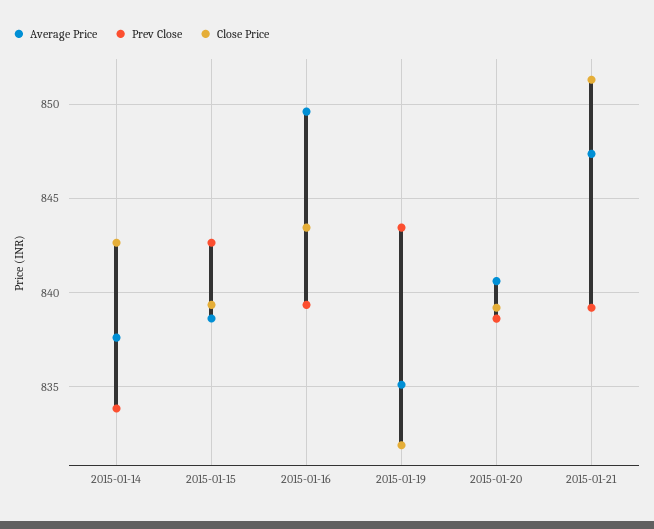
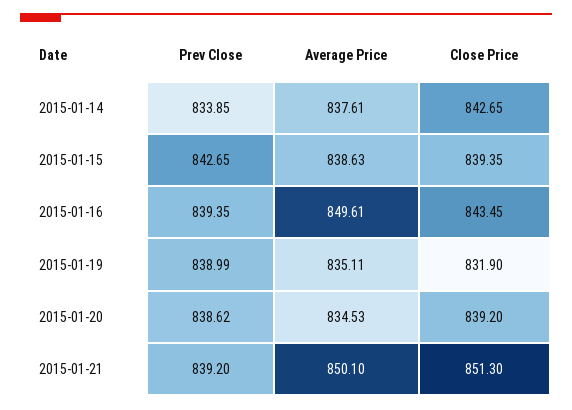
  {
    "Average Price": {
      "2015-01-14": 837.61,
      "2015-01-15": 838.63,
      "2015-01-16": 849.61,
      "2015-01-19": 835.11,
-     "2015-01-20": 840.5,
+     "2015-01-20": 834.53,
-     "2015-01-21": 847.5
+     "2015-01-21": 850.1
    },
    "Prev Close": {
      "2015-01-14": 833.85,
      "2015-01-15": 842.65,
      "2015-01-16": 839.35,
-     "2015-01-19": 843.5,
+     "2015-01-19": 838.99,
      "2015-01-20": 838.62,
      "2015-01-21": 839.2
    },
    "Close Price": {
      "2015-01-14": 842.65,
      "2015-01-15": 839.35,
      "2015-01-16": 843.45,
      "2015-01-19": 831.9,
      "2015-01-20": 839.2,
      "2015-01-21": 851.3
    }
  }

